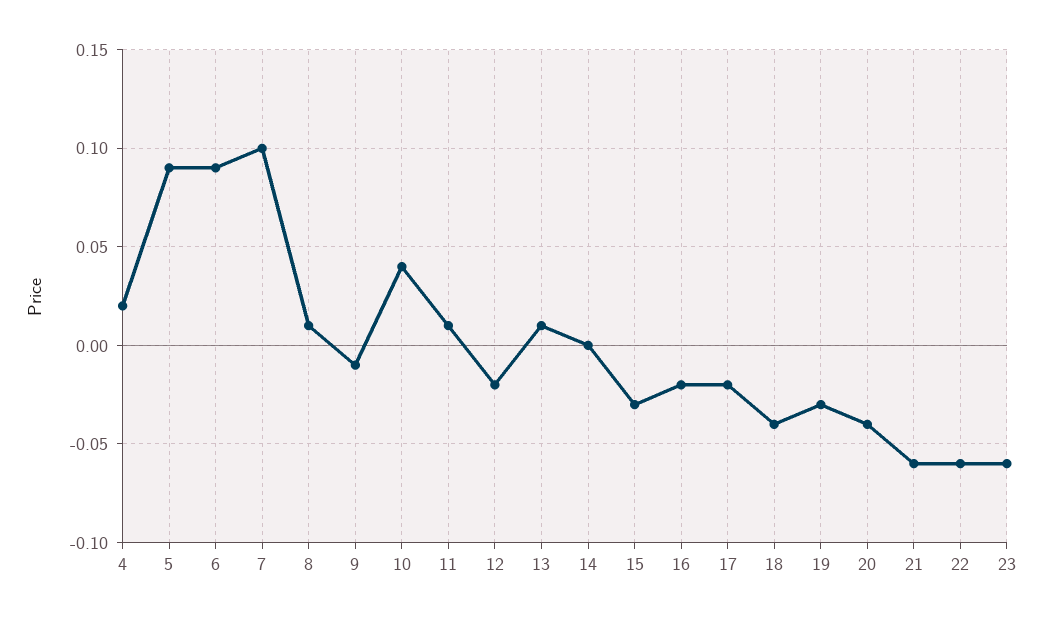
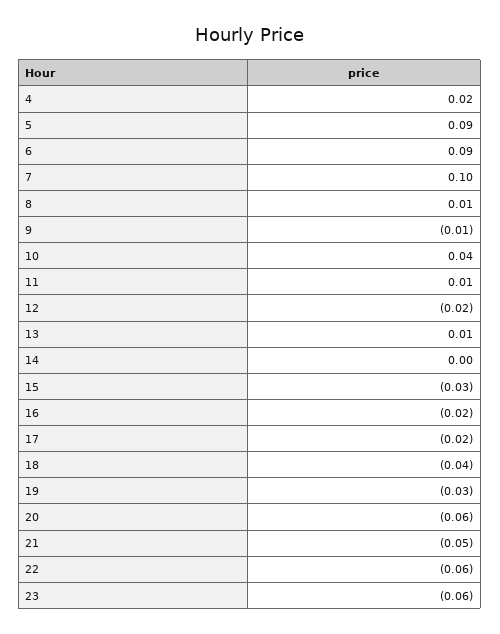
  {
    "4": 0.02,
    "5": 0.09,
    "6": 0.09,
    "7": 0.1,
    "8": 0.01,
    "9": -0.01,
    "10": 0.04,
    "11": 0.01,
    "12": -0.02,
    "13": 0.01,
    "14": 0,
    "15": -0.03,
    "16": -0.02,
    "17": -0.02,
    "18": -0.04,
    "19": -0.03,
-   "20": -0.04,
+   "20": -0.06,
-   "21": -0.06,
+   "21": -0.05,
    "22": -0.06,
    "23": -0.06
  }

